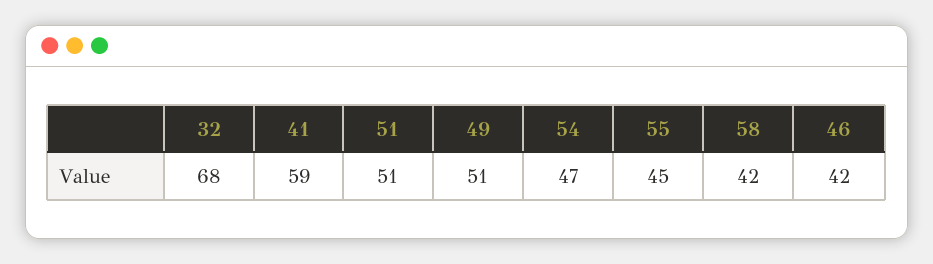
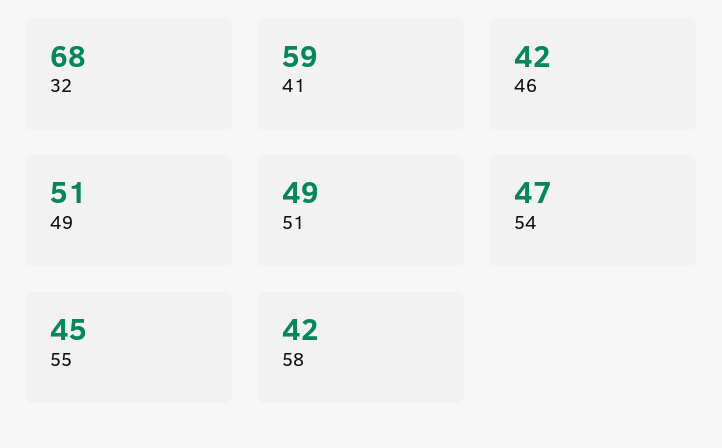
  {
    "32": 68,
    "41": 59,
-   "51": 51,
+   "51": 49,
    "49": 51,
    "54": 47,
    "55": 45,
    "58": 42,
    "46": 42
  }

